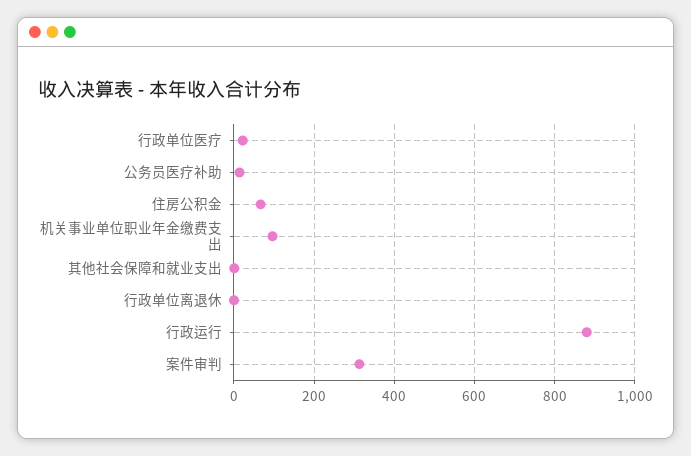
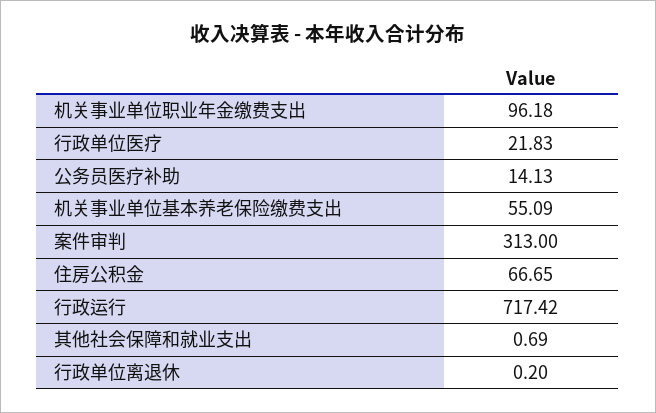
  {
    "行政单位医疗": 21.83,
    "公务员医疗补助": 14.13,
    "住房公积金": 66.65,
    "机关事业单位职业年金缴费支出": 96.18,
    "其他社会保障和就业支出": 0.69,
    "行政单位离退休": 0.2,
-   "行政运行": 880,
+   "行政运行": 717.42,
-   "案件审判": 313
+   "案件审判": 313,
+   "机关事业单位基本养老保险缴费支出": 55.09
  }

